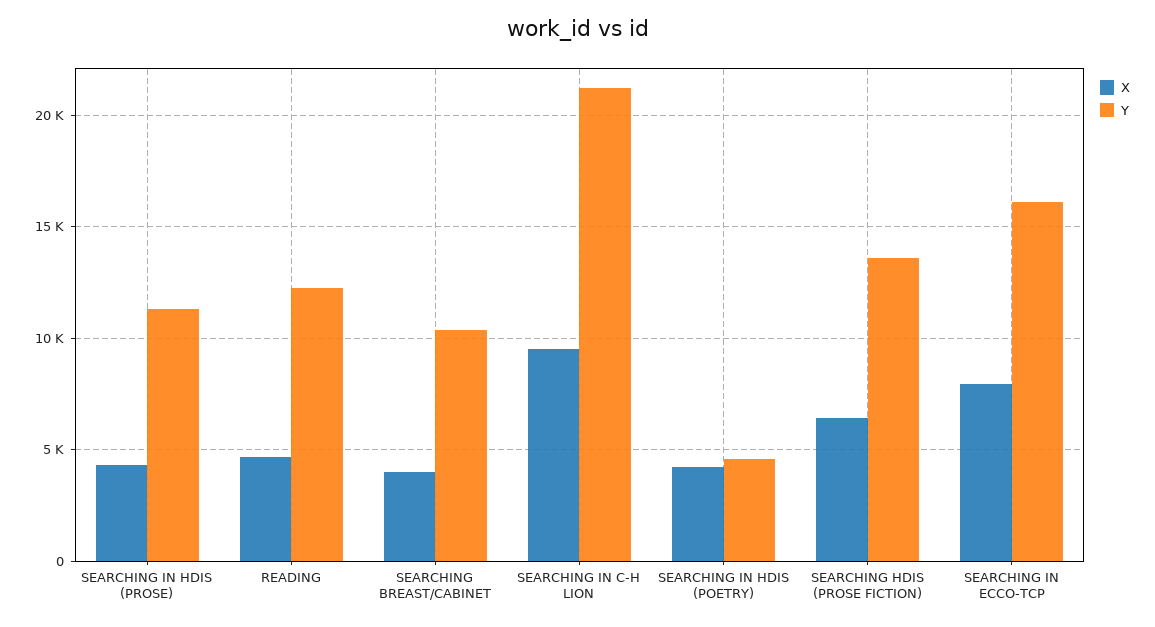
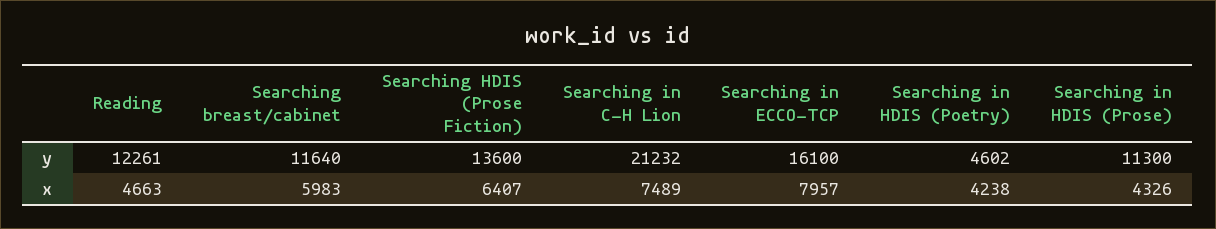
  {
    "X": {
      "SEARCHING IN HDIS (PROSE)": 4326,
      "READING": 4663,
-     "SEARCHING BREAST/CABINET": 4000,
+     "SEARCHING BREAST/CABINET": 5983,
-     "SEARCHING IN C-H LION": 9500,
+     "SEARCHING IN C-H LION": 7489,
      "SEARCHING IN HDIS (POETRY)": 4238,
      "SEARCHING HDIS (PROSE FICTION)": 6407,
      "SEARCHING IN ECCO-TCP": 7957
    },
    "Y": {
      "SEARCHING IN HDIS (PROSE)": 11300,
      "READING": 12261,
-     "SEARCHING BREAST/CABINET": 10500,
+     "SEARCHING BREAST/CABINET": 11640,
      "SEARCHING IN C-H LION": 21232,
      "SEARCHING IN HDIS (POETRY)": 4602,
      "SEARCHING HDIS (PROSE FICTION)": 13600,
      "SEARCHING IN ECCO-TCP": 16100
    }
  }

